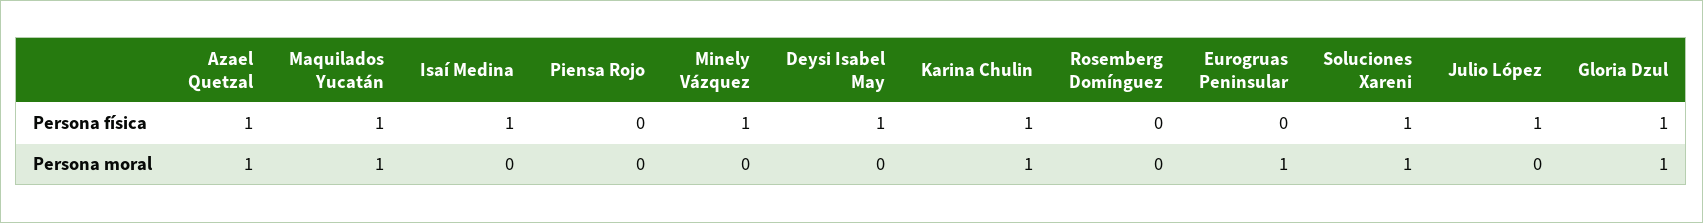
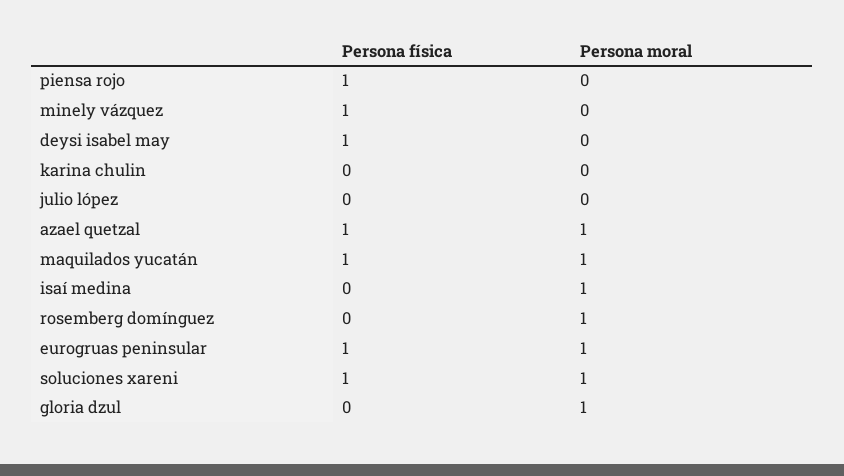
  {
    "Azael Quetzal": {
      "Persona física": 1,
      "Persona moral": 1
    },
    "Maquilados Yucatán": {
      "Persona física": 1,
      "Persona moral": 1
    },
    "Isaí Medina": {
-     "Persona física": 1,
+     "Persona física": 0,
-     "Persona moral": 0
+     "Persona moral": 1
    },
    "Piensa Rojo": {
-     "Persona física": 0,
+     "Persona física": 1,
      "Persona moral": 0
    },
    "Minely Vázquez": {
      "Persona física": 1,
      "Persona moral": 0
    },
    "Deysi Isabel May": {
      "Persona física": 1,
      "Persona moral": 0
    },
    "Karina Chulin": {
-     "Persona física": 1,
+     "Persona física": 0,
-     "Persona moral": 1
+     "Persona moral": 0
    },
    "Rosemberg Domínguez": {
      "Persona física": 0,
-     "Persona moral": 0
+     "Persona moral": 1
    },
    "Eurogruas Peninsular": {
-     "Persona física": 0,
+     "Persona física": 1,
      "Persona moral": 1
    },
    "Soluciones Xareni": {
      "Persona física": 1,
      "Persona moral": 1
    },
    "Julio López": {
-     "Persona física": 1,
+     "Persona física": 0,
      "Persona moral": 0
    },
    "Gloria Dzul": {
-     "Persona física": 1,
+     "Persona física": 0,
      "Persona moral": 1
    }
  }

